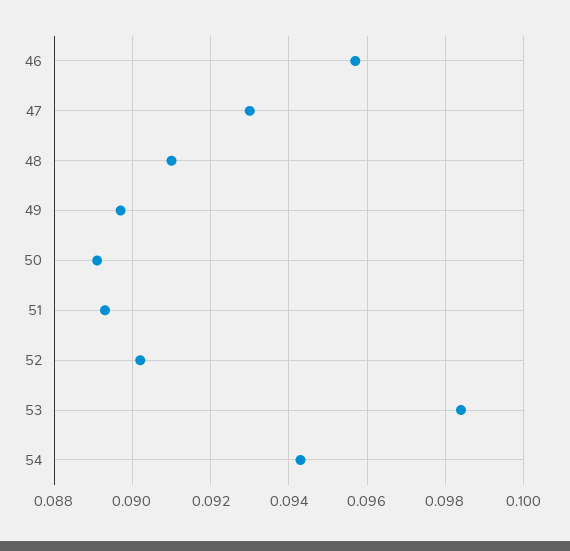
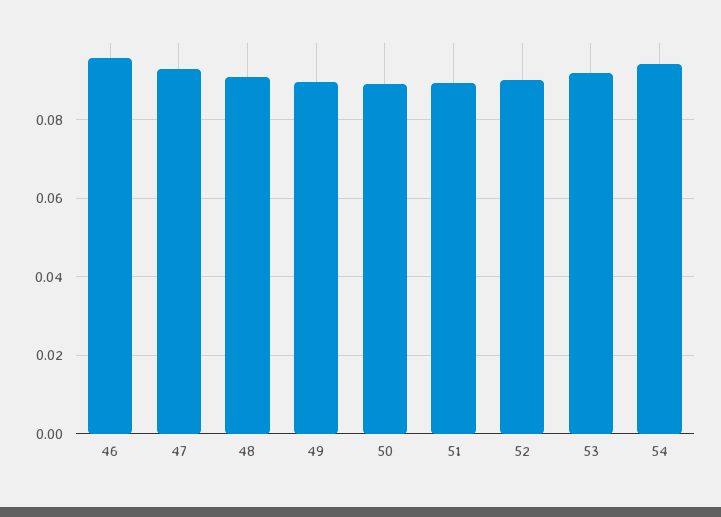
  {
    "46": 0.0955,
    "47": 0.093,
    "48": 0.091,
    "49": 0.0895,
    "50": 0.089,
    "51": 0.0895,
    "52": 0.09,
-   "53": 0.0985,
+   "53": 0.092,
    "54": 0.0945
  }

